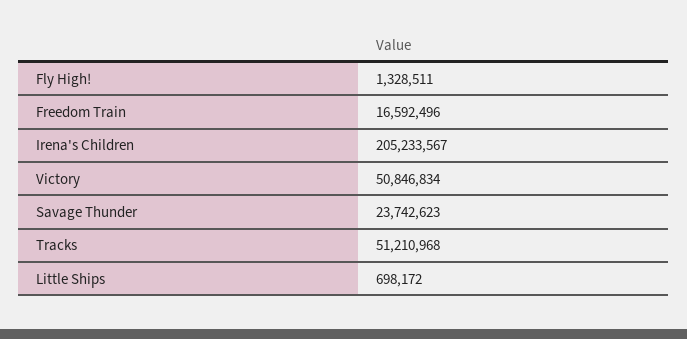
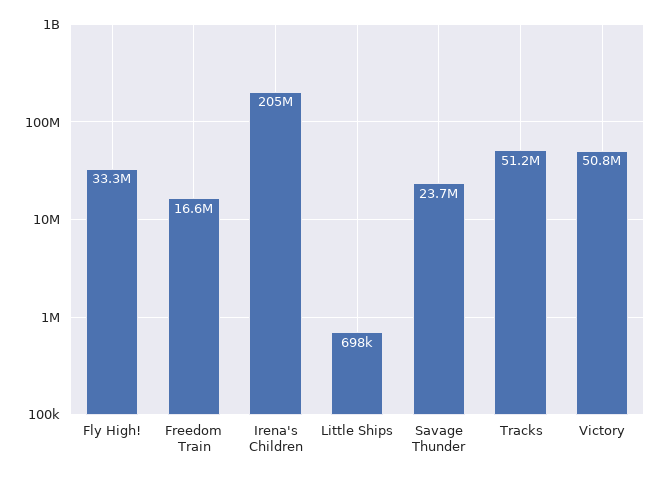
  {
-   "Fly High!": 1328511,
+   "Fly High!": 33300000,
    "Freedom Train": 16592496,
    "Irena's Children": 205233567,
    "Victory": 50846834,
    "Savage Thunder": 23742623,
    "Tracks": 51210968,
    "Little Ships": 698172
  }

